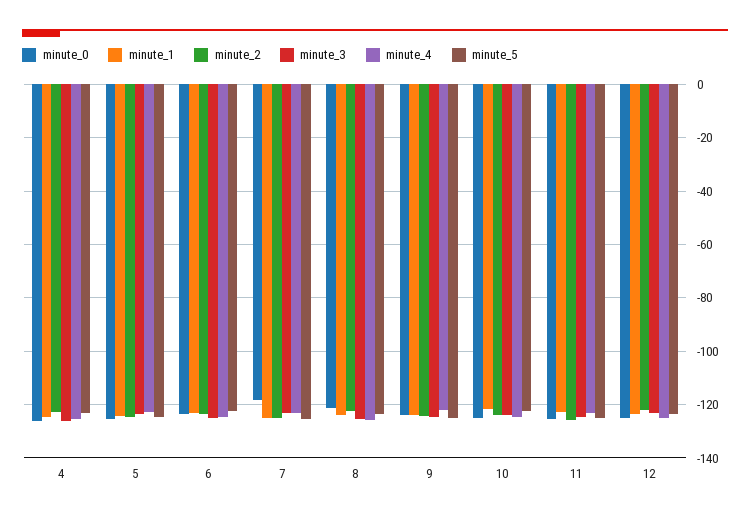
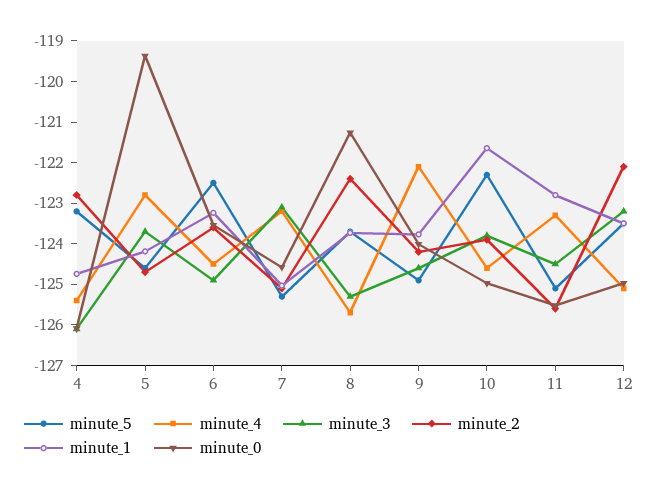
  {
    "minute_0": {
      "4": -126,
-     "5": -125,
+     "5": -119.4,
      "6": -123.6,
-     "7": -117.5,
+     "7": -124.6,
      "8": -121.2,
      "9": -124,
      "10": -125,
      "11": -125.6,
      "12": -125
    },
    "minute_1": {
      "4": -124.8,
      "5": -124.2,
      "6": -123.2,
      "7": -125,
      "8": -123.8,
      "9": -123.8,
      "10": -121.6,
      "11": -122.8,
      "12": -123.6
    },
    "minute_2": {
      "4": -122.8,
      "5": -124.8,
      "6": -123.6,
      "7": -125.2,
      "8": -122.4,
      "9": -124.2,
      "10": -124,
      "11": -125.6,
      "12": -122.2
    },
    "minute_3": {
      "4": -126.2,
      "5": -123.8,
      "6": -125,
      "7": -123.2,
      "8": -125.4,
      "9": -124.6,
      "10": -123.8,
      "11": -124.6,
      "12": -123.2
    },
    "minute_4": {
      "4": -125.4,
      "5": -122.8,
      "6": -124.6,
      "7": -123.2,
      "8": -125.8,
      "9": -122.2,
      "10": -124.6,
      "11": -123.4,
      "12": -125.2
    },
    "minute_5": {
      "4": -123.2,
      "5": -124.6,
      "6": -122.6,
      "7": -125.4,
      "8": -123.8,
      "9": -125,
      "10": -122.4,
      "11": -125.2,
      "12": -123.6
    }
  }

